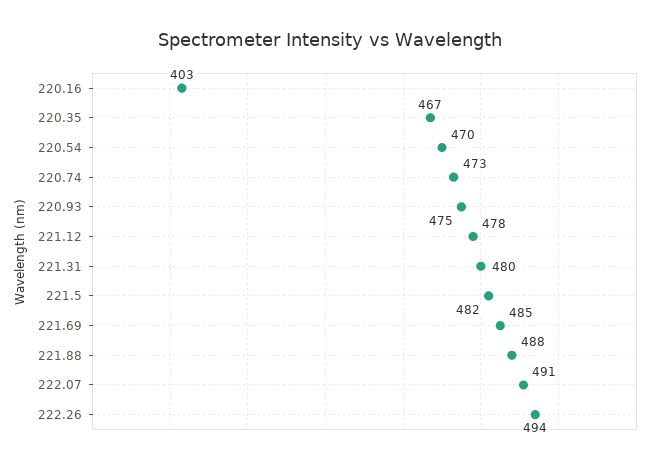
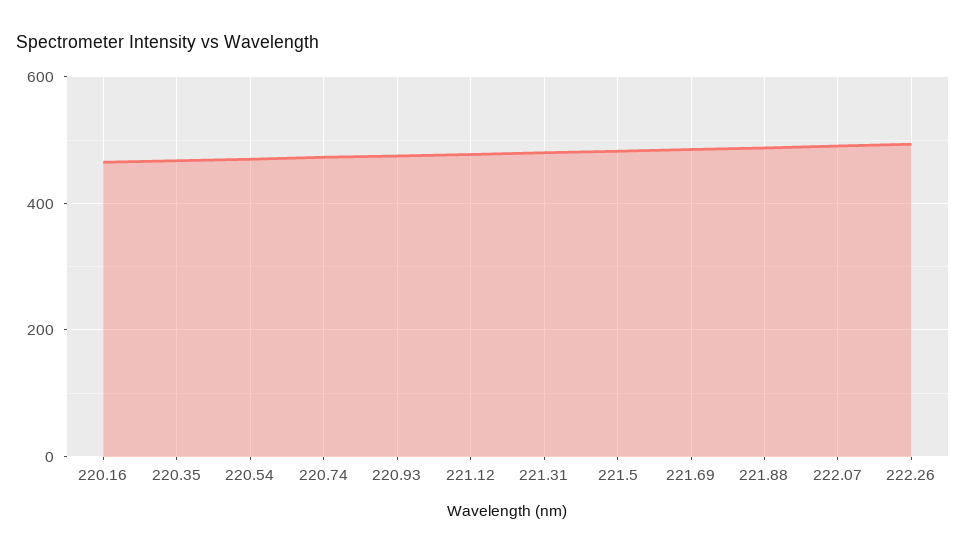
  {
-   "220.16": 403,
+   "220.16": 460,
    "220.35": 467,
    "220.54": 470,
    "220.74": 473,
    "220.93": 475,
    "221.12": 478,
    "221.31": 480,
    "221.5": 482,
    "221.69": 485,
    "221.88": 488,
    "222.07": 491,
    "222.26": 494
  }

